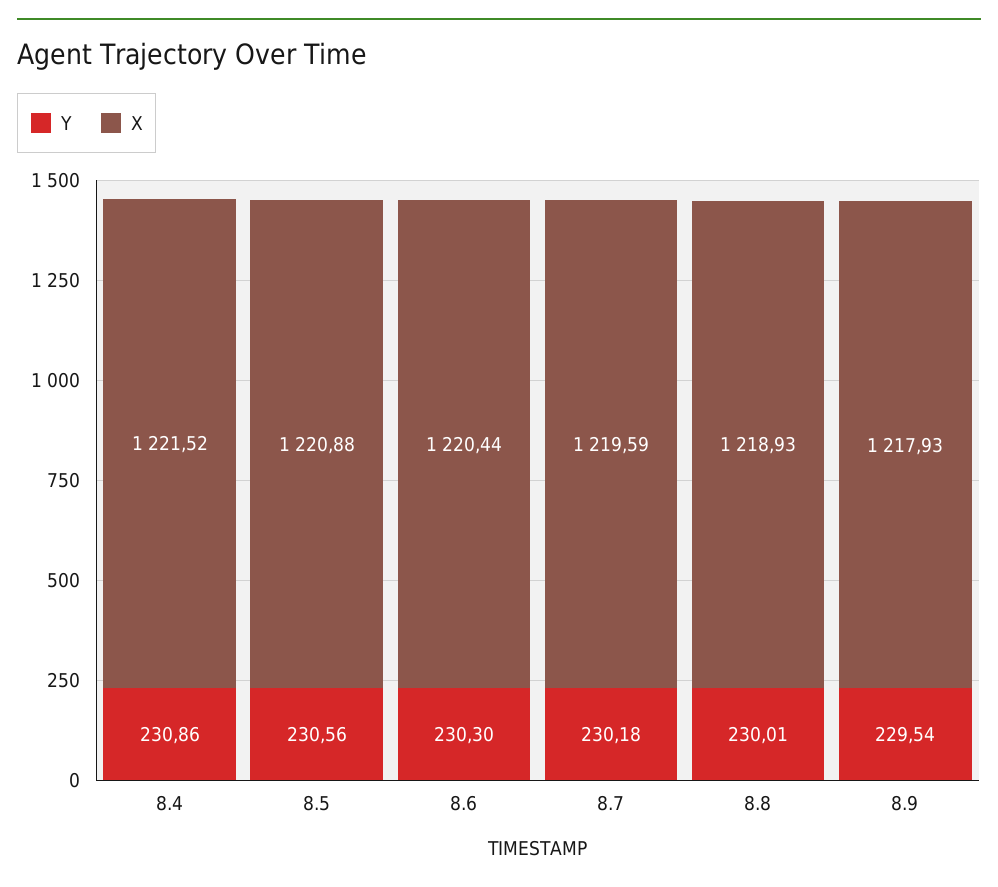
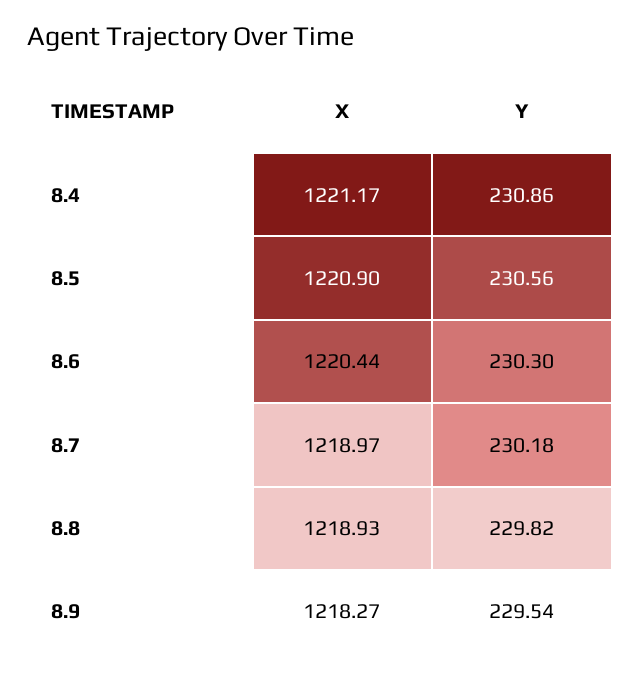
  {
    "Y": {
      "8.4": 230.86,
      "8.5": 230.56,
      "8.6": 230.3,
      "8.7": 230.18,
-     "8.8": 230.01,
+     "8.8": 229.82,
      "8.9": 229.54
    },
    "X": {
-     "8.4": 1221.52,
+     "8.4": 1221.17,
-     "8.5": 1220.88,
+     "8.5": 1220.9,
      "8.6": 1220.44,
-     "8.7": 1219.59,
+     "8.7": 1218.97,
      "8.8": 1218.93,
-     "8.9": 1217.93
+     "8.9": 1218.27
    }
  }

